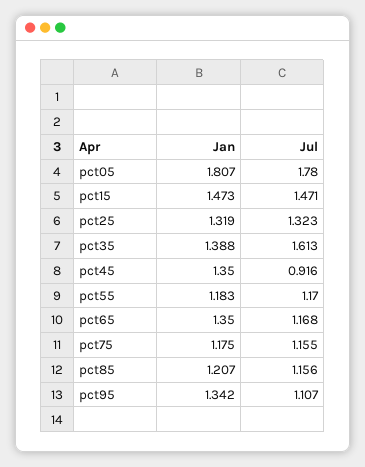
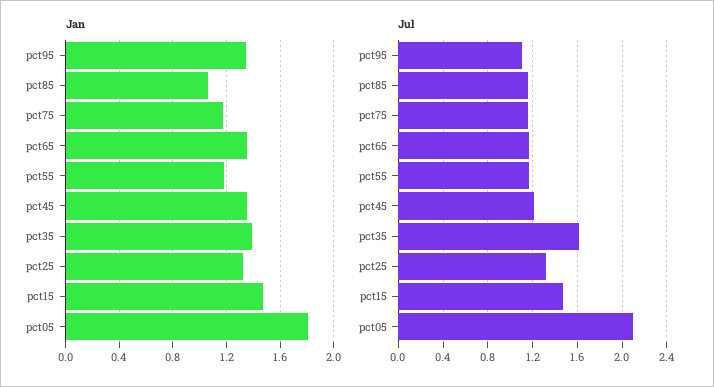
  {
    "Jan": {
      "pct05": 1.807,
      "pct15": 1.473,
      "pct25": 1.319,
      "pct35": 1.388,
      "pct45": 1.35,
      "pct55": 1.183,
      "pct65": 1.35,
      "pct75": 1.175,
-     "pct85": 1.207,
+     "pct85": 1.05,
      "pct95": 1.342
    },
    "Jul": {
-     "pct05": 1.78,
+     "pct05": 2.1,
      "pct15": 1.471,
      "pct25": 1.323,
      "pct35": 1.613,
-     "pct45": 0.916,
+     "pct45": 1.2,
      "pct55": 1.17,
      "pct65": 1.168,
      "pct75": 1.155,
      "pct85": 1.156,
      "pct95": 1.107
    }
  }

